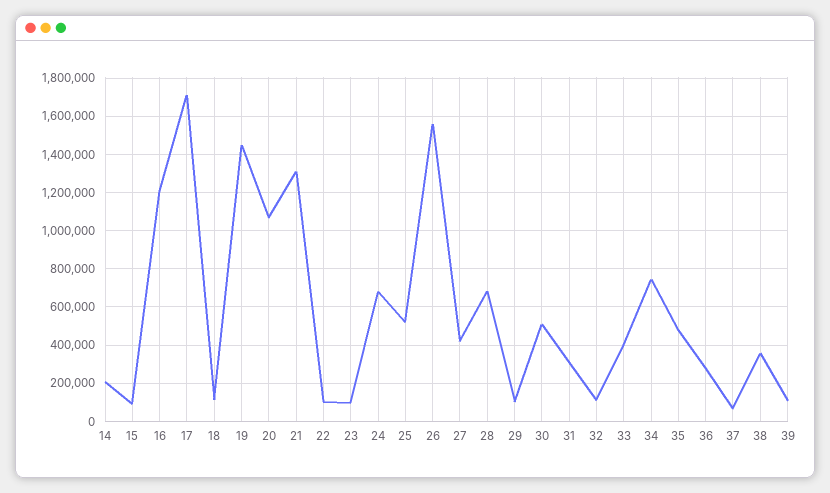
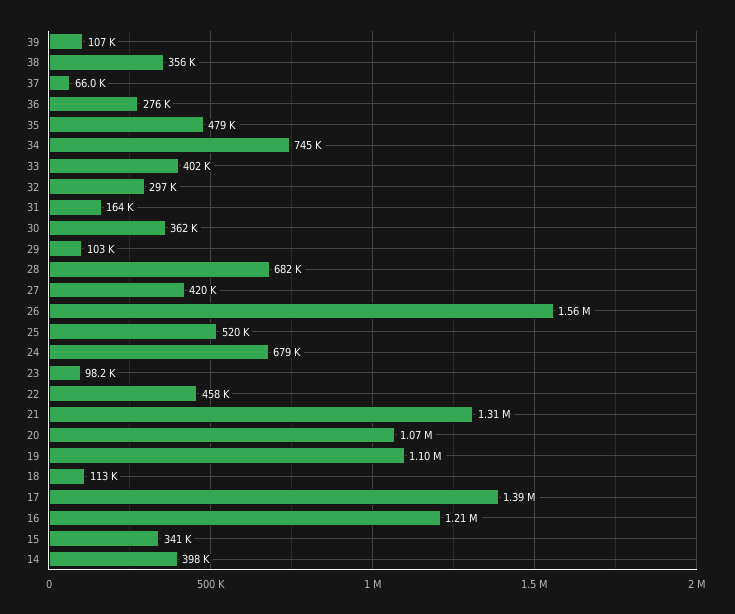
  {
-   "14": 200000,
+   "14": 398000,
-   "15": 100000,
+   "15": 341000,
    "16": 1210000,
-   "17": 1700000,
+   "17": 1390000,
    "18": 113000,
-   "19": 1450000,
+   "19": 1100000,
    "20": 1070000,
    "21": 1310000,
-   "22": 100000,
+   "22": 458000,
    "23": 98200,
    "24": 679000,
    "25": 520000,
    "26": 1560000,
    "27": 420000,
    "28": 682000,
    "29": 103000,
-   "30": 500000,
+   "30": 362000,
-   "31": 300000,
+   "31": 164000,
-   "32": 100000,
+   "32": 297000,
    "33": 402000,
    "34": 745000,
    "35": 479000,
    "36": 276000,
    "37": 66000,
    "38": 356000,
    "39": 107000
  }

